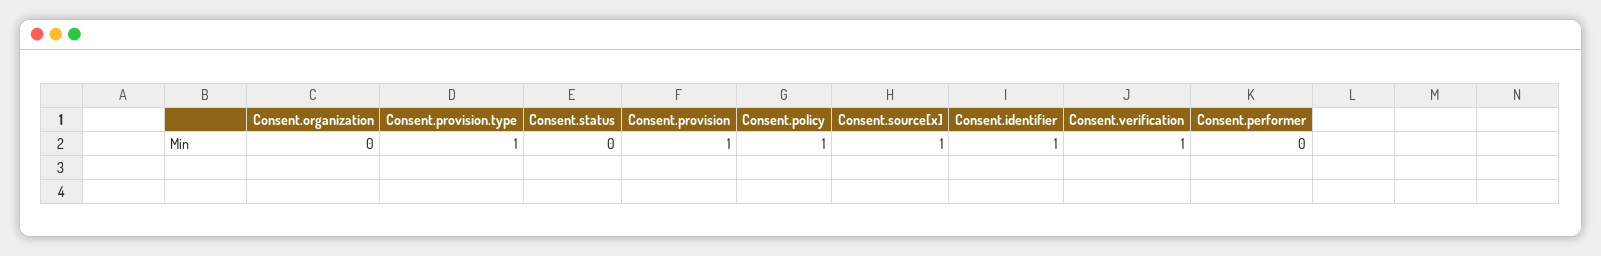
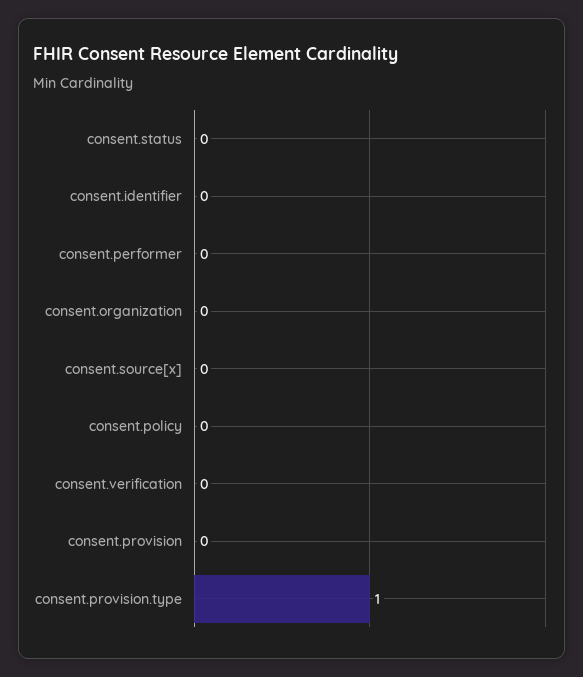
  {
    "Consent.organization": 0,
    "Consent.provision.type": 1,
    "Consent.status": 0,
-   "Consent.provision": 1,
+   "Consent.provision": 0,
-   "Consent.policy": 1,
+   "Consent.policy": 0,
-   "Consent.source[x]": 1,
+   "Consent.source[x]": 0,
-   "Consent.identifier": 1,
+   "Consent.identifier": 0,
-   "Consent.verification": 1,
+   "Consent.verification": 0,
    "Consent.performer": 0
  }

